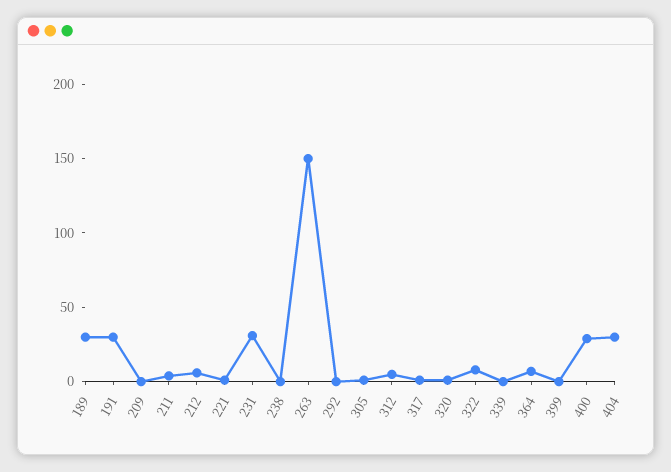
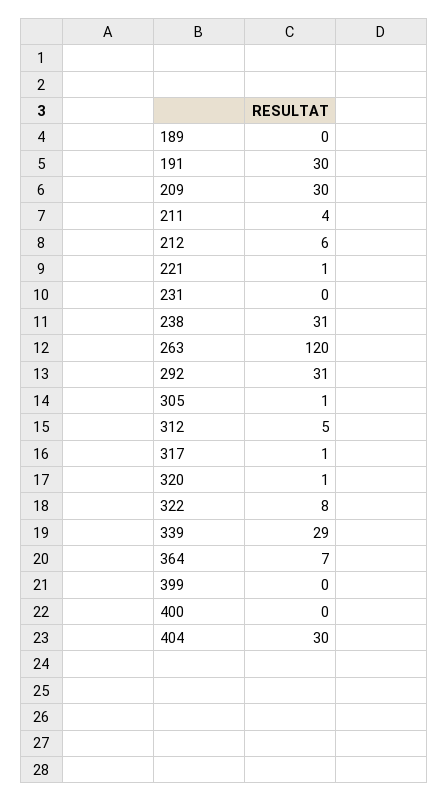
  {
-   "189": 30,
+   "189": 0,
    "191": 30,
-   "209": 0,
+   "209": 30,
    "211": 4,
    "212": 6,
    "221": 1,
-   "231": 30,
+   "231": 0,
-   "238": 0,
+   "238": 31,
-   "263": 150,
+   "263": 120,
-   "292": 0,
+   "292": 31,
    "305": 1,
    "312": 5,
    "317": 1,
    "320": 1,
    "322": 8,
-   "339": 0,
+   "339": 29,
    "364": 7,
    "399": 0,
-   "400": 30,
+   "400": 0,
    "404": 30
  }

